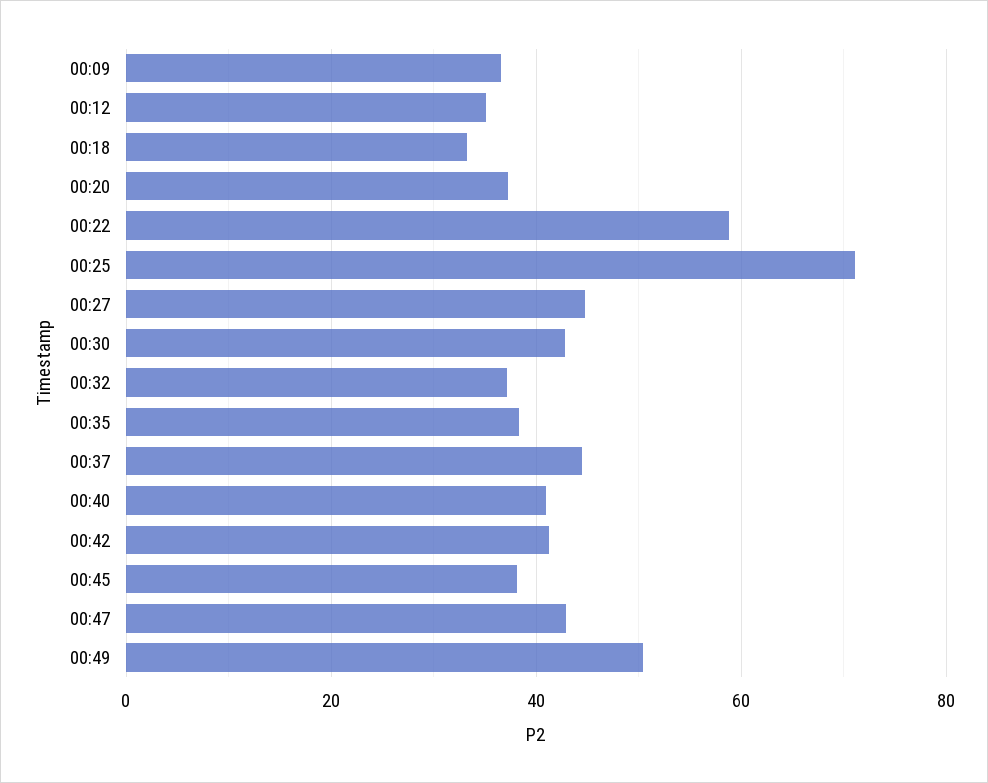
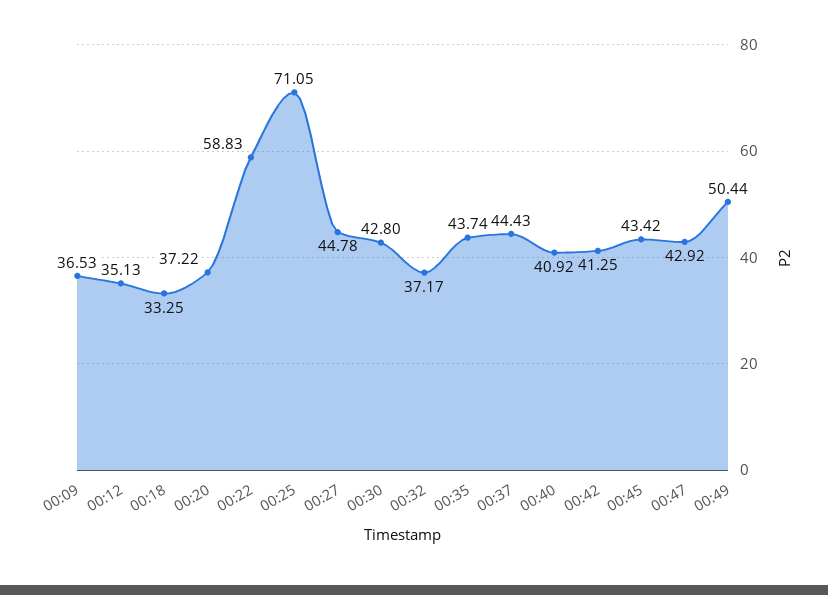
  {
    "00:09": 36.53,
    "00:12": 35.13,
    "00:18": 33.25,
    "00:20": 37.22,
    "00:22": 58.83,
    "00:25": 71.05,
    "00:27": 44.78,
    "00:30": 42.8,
    "00:32": 37.17,
-   "00:35": 38,
+   "00:35": 43.74,
    "00:37": 44.43,
    "00:40": 40.92,
    "00:42": 41.25,
-   "00:45": 38,
+   "00:45": 43.42,
    "00:47": 42.92,
    "00:49": 50.44
  }

